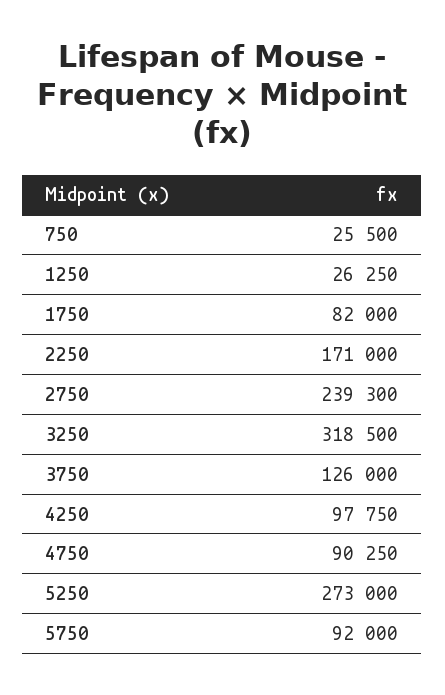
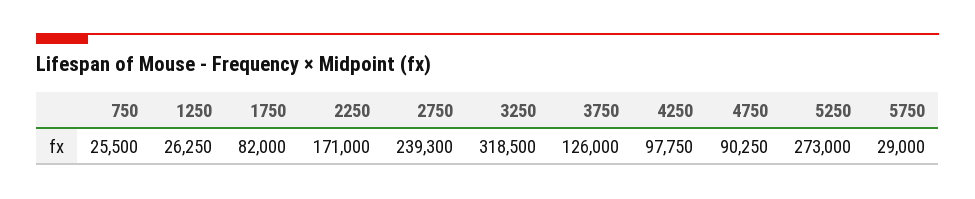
  {
    "750": 25500,
    "1250": 26250,
    "1750": 82000,
    "2250": 171000,
    "2750": 239300,
    "3250": 318500,
    "3750": 126000,
    "4250": 97750,
    "4750": 90250,
    "5250": 273000,
-   "5750": 92000
+   "5750": 29000
  }

